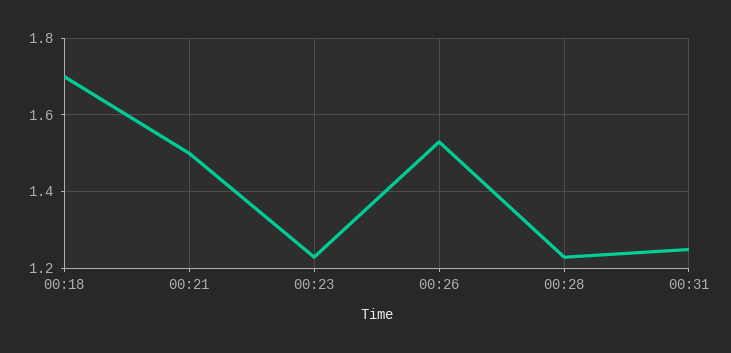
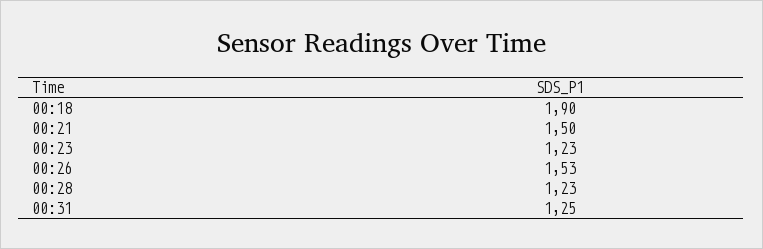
  {
-   "00:18": 1.7,
+   "00:18": 1.9,
    "00:21": 1.5,
    "00:23": 1.23,
    "00:26": 1.53,
    "00:28": 1.23,
    "00:31": 1.25
  }

